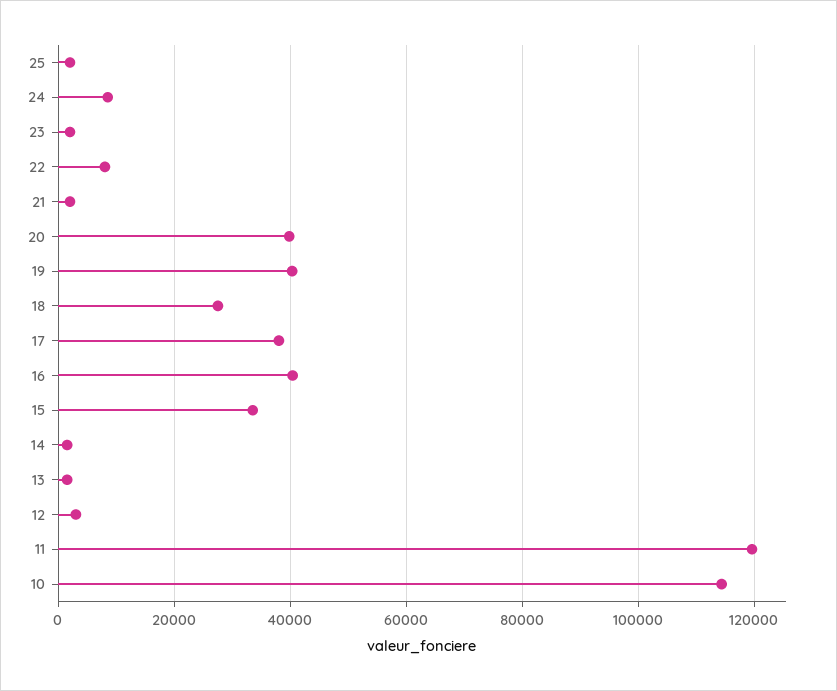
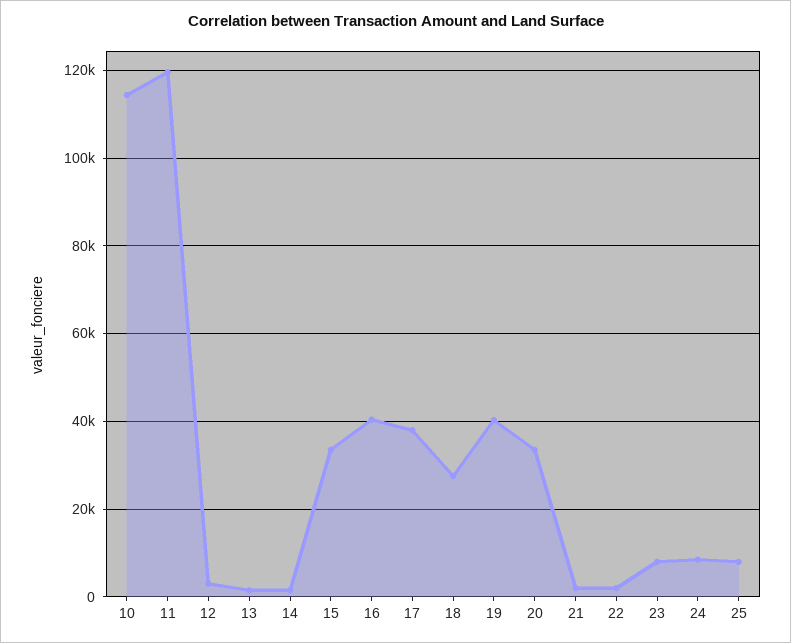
  {
-   "25": 2000,
+   "25": 8000,
    "24": 8000,
-   "23": 2000,
+   "23": 8000,
-   "22": 8000,
+   "22": 2000,
    "21": 2000,
-   "20": 40000,
+   "20": 34000,
    "19": 40000,
    "18": 28000,
    "17": 38000,
    "16": 40000,
    "15": 34000,
    "14": 2000,
    "13": 2000,
    "12": 4000,
    "11": 120000,
    "10": 114000
  }

